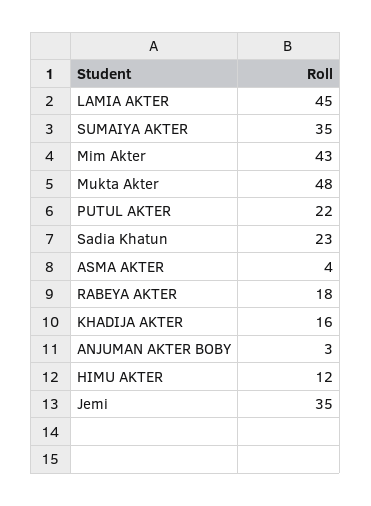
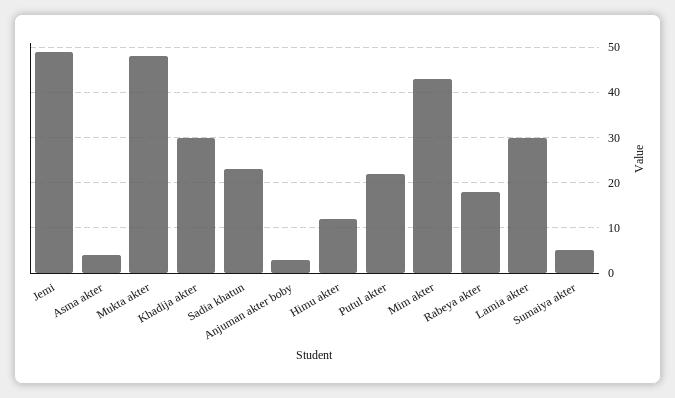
  {
-   "LAMIA AKTER": 45,
+   "LAMIA AKTER": 30,
-   "SUMAIYA AKTER": 35,
+   "SUMAIYA AKTER": 5,
    "Mim Akter": 43,
    "Mukta Akter": 48,
    "PUTUL AKTER": 22,
    "Sadia Khatun": 23,
    "ASMA AKTER": 4,
    "RABEYA AKTER": 18,
-   "KHADIJA AKTER": 16,
+   "KHADIJA AKTER": 30,
    "ANJUMAN AKTER BOBY": 3,
    "HIMU AKTER": 12,
-   "Jemi": 35
+   "Jemi": 50
  }

